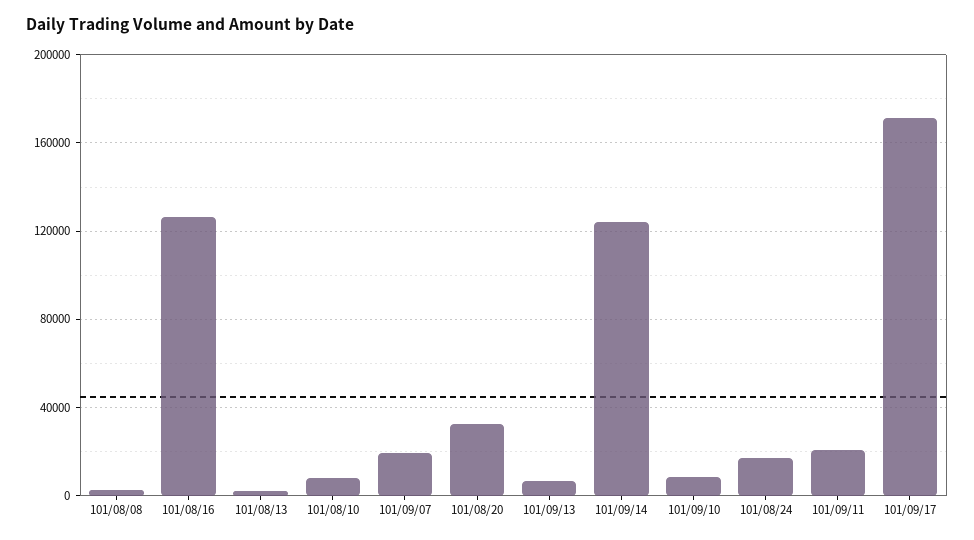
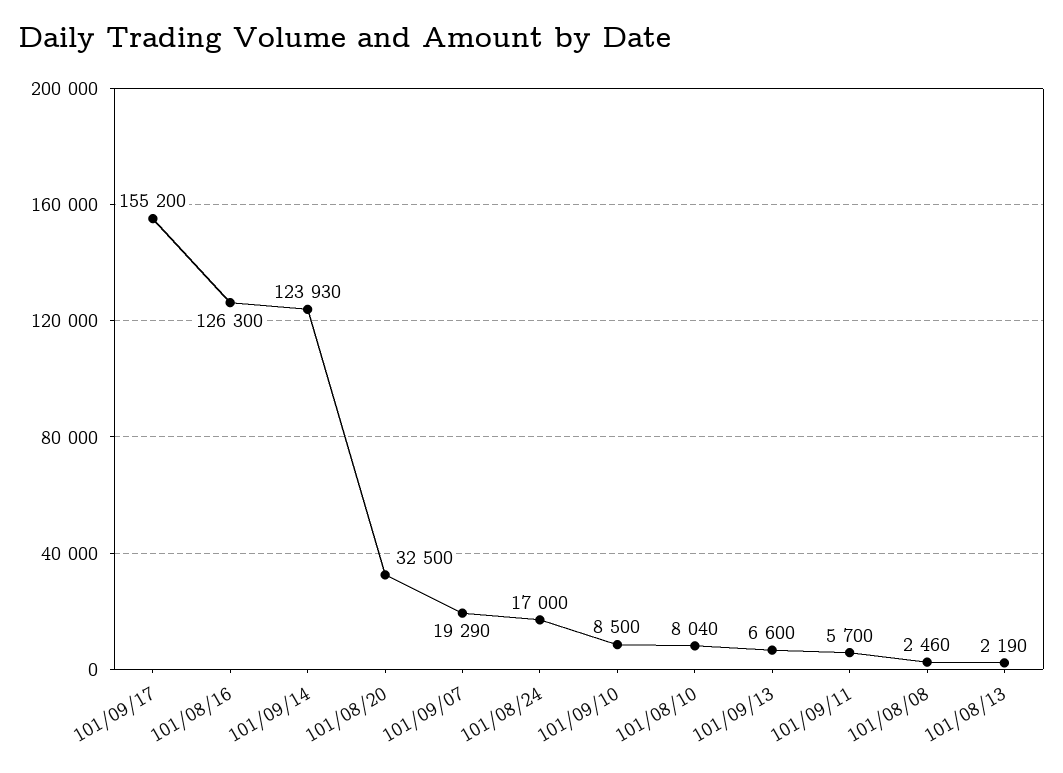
  {
    "101/08/08": 2460,
    "101/08/16": 126300,
    "101/08/13": 2190,
    "101/08/10": 8040,
    "101/09/07": 19290,
    "101/08/20": 32500,
    "101/09/13": 6600,
    "101/09/14": 123930,
    "101/09/10": 8500,
    "101/08/24": 17000,
-   "101/09/11": 20000,
+   "101/09/11": 5700,
-   "101/09/17": 170000
+   "101/09/17": 155200
  }

